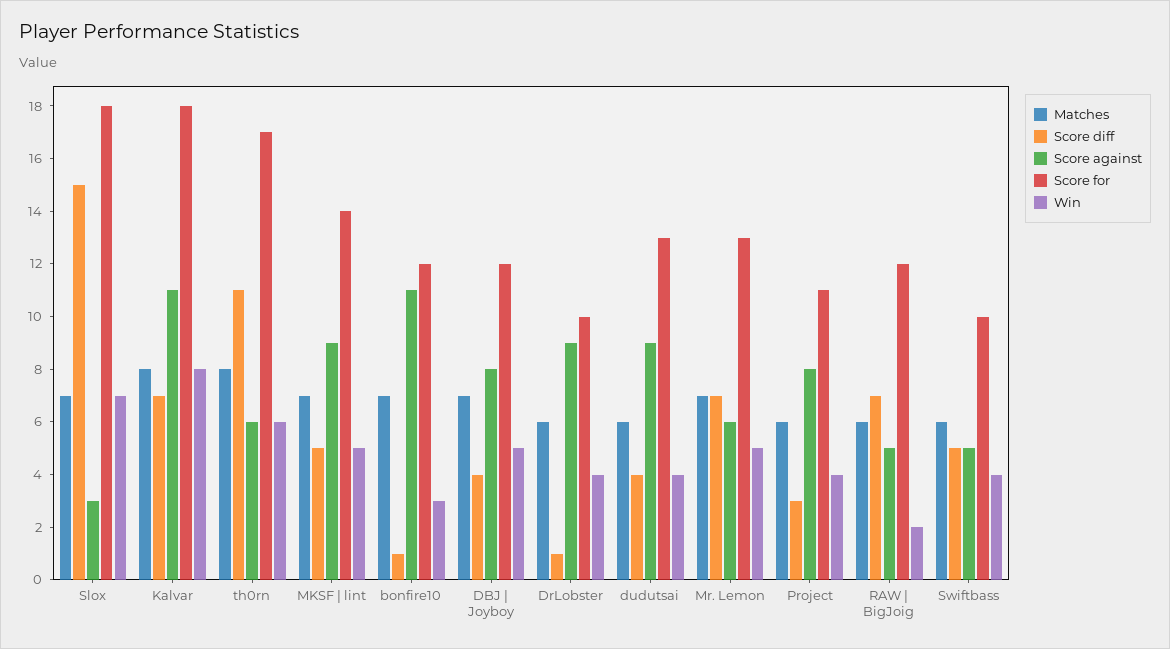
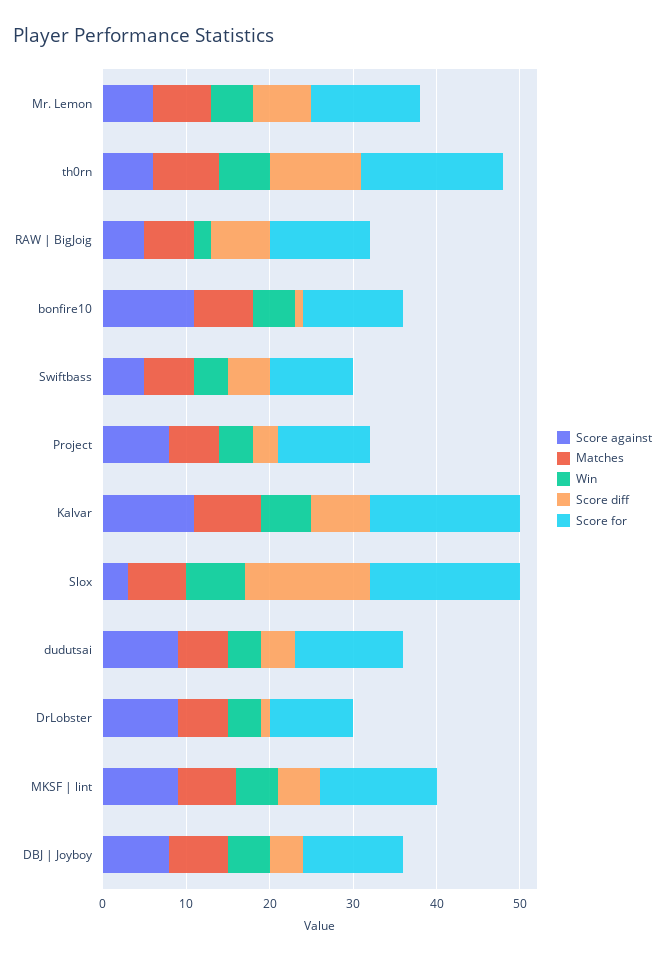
  {
    "Matches": {
      "Slox": 7,
      "Kalvar": 8,
      "th0rn": 8,
      "MKSF | lint": 7,
      "bonfire10": 7,
      "DBJ | Joyboy": 7,
      "DrLobster": 6,
      "dudutsai": 6,
      "Mr. Lemon": 7,
      "Project": 6,
      "RAW | BigJoig": 6,
      "Swiftbass": 6
    },
    "Score diff": {
      "Slox": 15,
      "Kalvar": 7,
      "th0rn": 11,
      "MKSF | lint": 5,
      "bonfire10": 1,
      "DBJ | Joyboy": 4,
      "DrLobster": 1,
      "dudutsai": 4,
      "Mr. Lemon": 7,
      "Project": 3,
      "RAW | BigJoig": 7,
      "Swiftbass": 5
    },
    "Score against": {
      "Slox": 3,
      "Kalvar": 11,
      "th0rn": 6,
      "MKSF | lint": 9,
      "bonfire10": 11,
      "DBJ | Joyboy": 8,
      "DrLobster": 9,
      "dudutsai": 9,
      "Mr. Lemon": 6,
      "Project": 8,
      "RAW | BigJoig": 5,
      "Swiftbass": 5
    },
    "Score for": {
      "Slox": 18,
      "Kalvar": 18,
      "th0rn": 17,
      "MKSF | lint": 14,
      "bonfire10": 12,
      "DBJ | Joyboy": 12,
      "DrLobster": 10,
      "dudutsai": 13,
      "Mr. Lemon": 13,
      "Project": 11,
      "RAW | BigJoig": 12,
      "Swiftbass": 10
    },
    "Win": {
      "Slox": 7,
-     "Kalvar": 8,
+     "Kalvar": 6,
      "th0rn": 6,
      "MKSF | lint": 5,
-     "bonfire10": 3,
+     "bonfire10": 5,
      "DBJ | Joyboy": 5,
      "DrLobster": 4,
      "dudutsai": 4,
      "Mr. Lemon": 5,
      "Project": 4,
      "RAW | BigJoig": 2,
      "Swiftbass": 4
    }
  }

